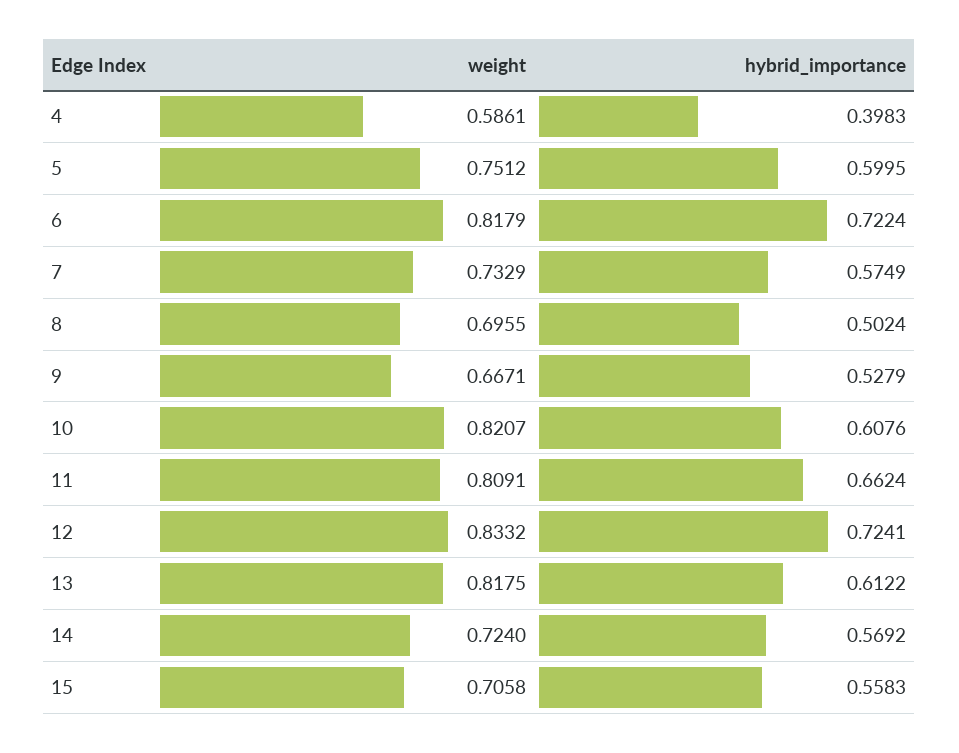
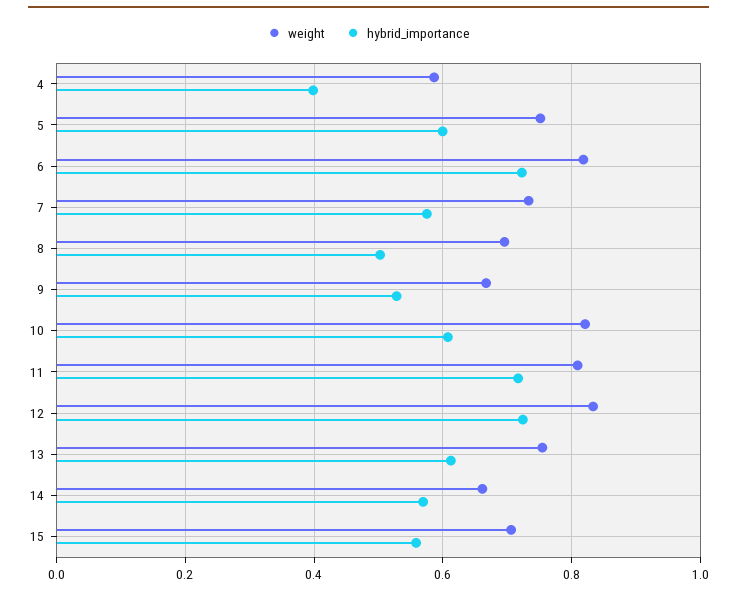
  {
    "weight": {
      "4": 0.5861,
      "5": 0.7512,
      "6": 0.8179,
      "7": 0.7329,
      "8": 0.6955,
      "9": 0.6671,
      "10": 0.8207,
      "11": 0.8091,
      "12": 0.8332,
-     "13": 0.8175,
+     "13": 0.76,
-     "14": 0.724,
+     "14": 0.66,
      "15": 0.7058
    },
    "hybrid_importance": {
      "4": 0.3983,
      "5": 0.5995,
      "6": 0.7224,
      "7": 0.5749,
      "8": 0.5024,
      "9": 0.5279,
      "10": 0.6076,
-     "11": 0.6624,
+     "11": 0.72,
      "12": 0.7241,
      "13": 0.6122,
      "14": 0.5692,
      "15": 0.5583
    }
  }

